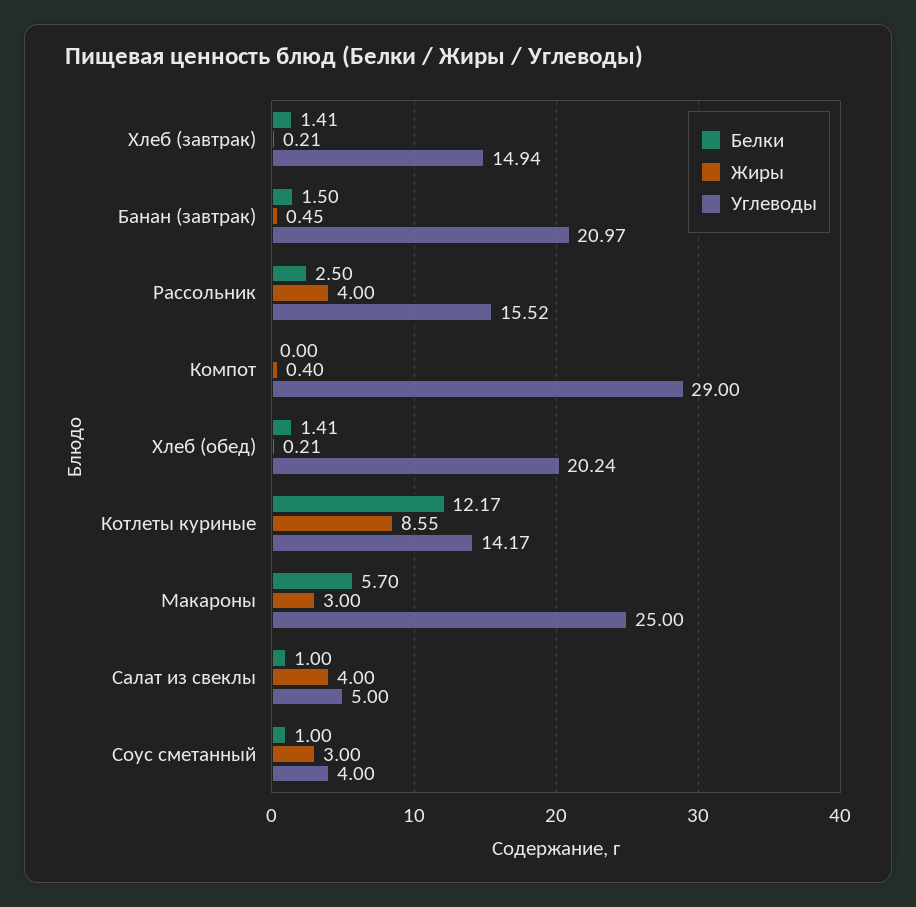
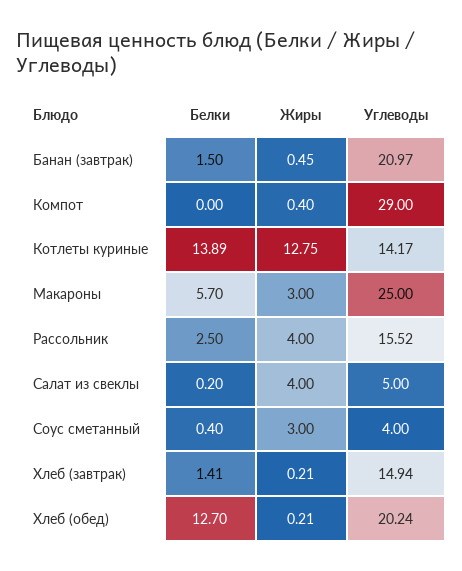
  {
    "Белки": {
      "Хлеб (завтрак)": 1.41,
      "Банан (завтрак)": 1.5,
      "Рассольник": 2.5,
      "Компот": 0,
-     "Хлеб (обед)": 1.41,
+     "Хлеб (обед)": 12.7,
-     "Котлеты куриные": 12.17,
+     "Котлеты куриные": 13.89,
      "Макароны": 5.7,
-     "Салат из свеклы": 1,
+     "Салат из свеклы": 0.2,
-     "Соус сметанный": 1
+     "Соус сметанный": 0.4
    },
    "Жиры": {
      "Хлеб (завтрак)": 0.21,
      "Банан (завтрак)": 0.45,
      "Рассольник": 4,
      "Компот": 0.4,
      "Хлеб (обед)": 0.21,
-     "Котлеты куриные": 8.55,
+     "Котлеты куриные": 12.75,
      "Макароны": 3,
      "Салат из свеклы": 4,
      "Соус сметанный": 3
    },
    "Углеводы": {
      "Хлеб (завтрак)": 14.94,
      "Банан (завтрак)": 20.97,
      "Рассольник": 15.52,
      "Компот": 29,
      "Хлеб (обед)": 20.24,
      "Котлеты куриные": 14.17,
      "Макароны": 25,
      "Салат из свеклы": 5,
      "Соус сметанный": 4
    }
  }

